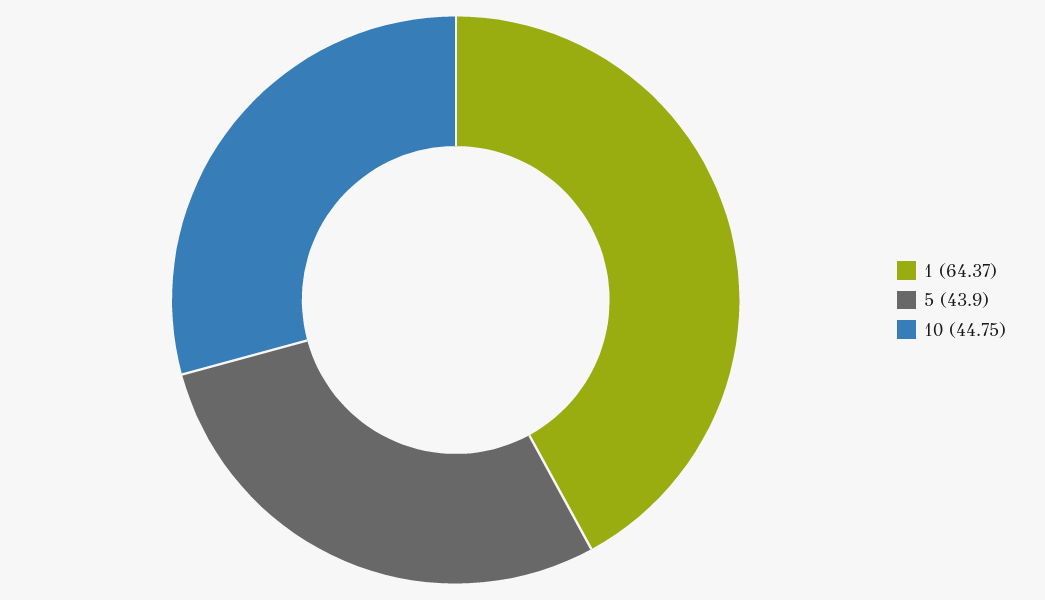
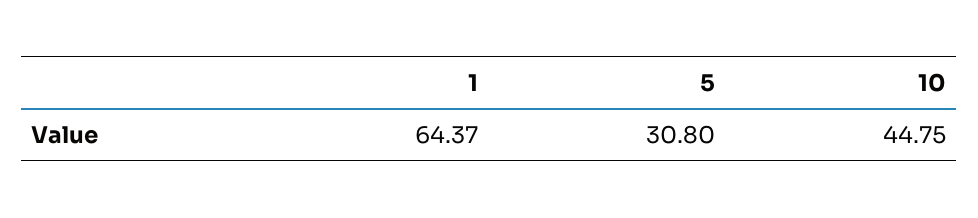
  {
    "1": 64.37,
-   "5": 43.9,
+   "5": 30.8,
    "10": 44.75
  }

